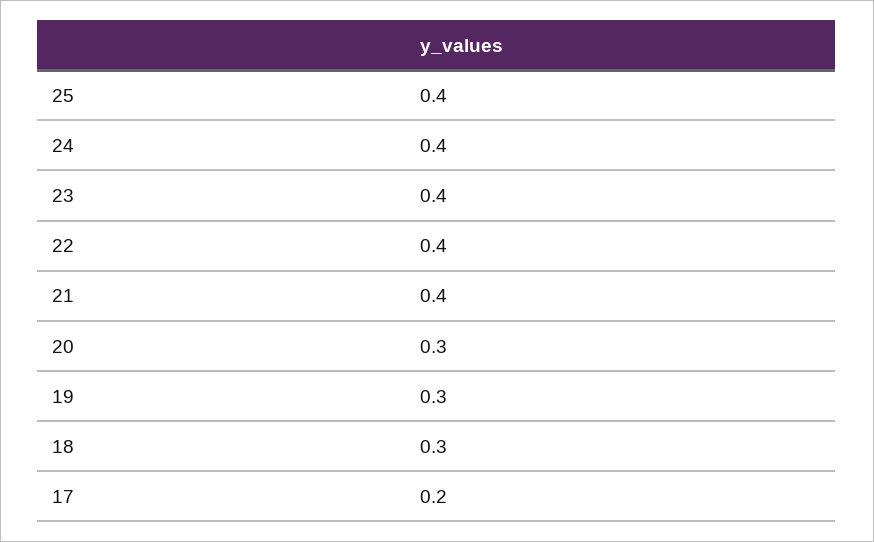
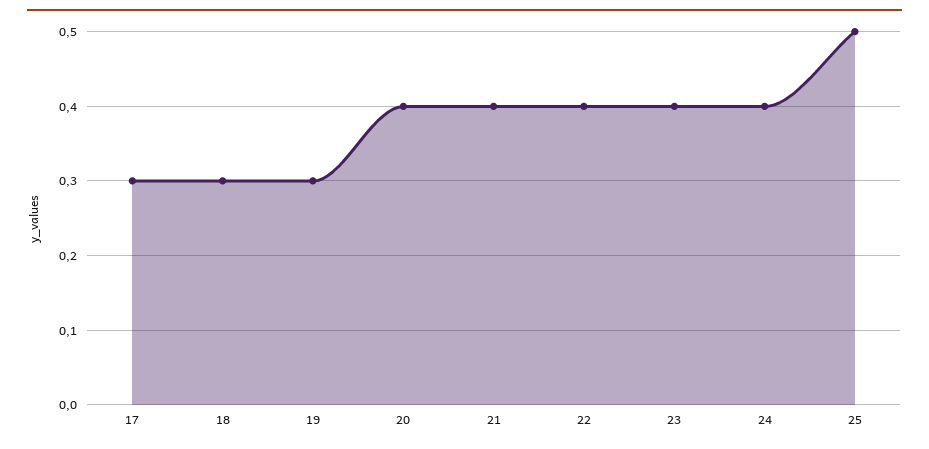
  {
-   "25": 0.4,
+   "25": 0.5,
    "24": 0.4,
    "23": 0.4,
    "22": 0.4,
    "21": 0.4,
-   "20": 0.3,
+   "20": 0.4,
    "19": 0.3,
    "18": 0.3,
-   "17": 0.2
+   "17": 0.3
  }

